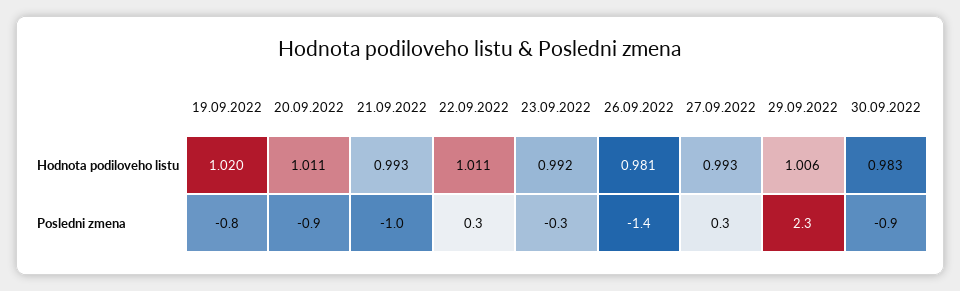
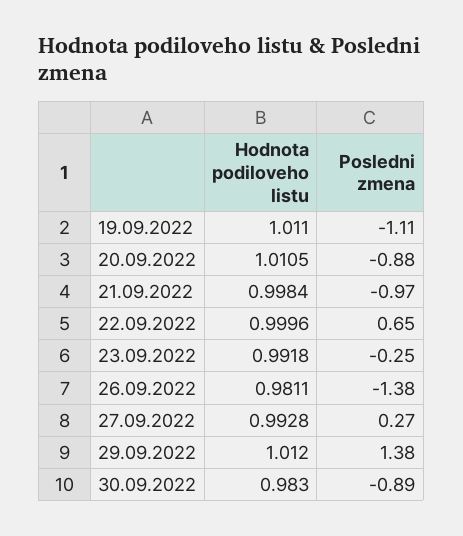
  {
    "19.09.2022": {
-     "Hodnota podiloveho listu": 1.02,
+     "Hodnota podiloveho listu": 1.011,
-     "Posledni zmena": -0.8
+     "Posledni zmena": -1.11
    },
    "20.09.2022": {
      "Hodnota podiloveho listu": 1.0105,
      "Posledni zmena": -0.88
    },
    "21.09.2022": {
-     "Hodnota podiloveho listu": 0.993,
+     "Hodnota podiloveho listu": 0.9984,
      "Posledni zmena": -0.97
    },
    "22.09.2022": {
-     "Hodnota podiloveho listu": 1.011,
+     "Hodnota podiloveho listu": 0.9996,
-     "Posledni zmena": 0.3
+     "Posledni zmena": 0.65
    },
    "23.09.2022": {
      "Hodnota podiloveho listu": 0.9918,
      "Posledni zmena": -0.25
    },
    "26.09.2022": {
      "Hodnota podiloveho listu": 0.9811,
      "Posledni zmena": -1.38
    },
    "27.09.2022": {
      "Hodnota podiloveho listu": 0.9928,
      "Posledni zmena": 0.27
    },
    "29.09.2022": {
-     "Hodnota podiloveho listu": 1.006,
+     "Hodnota podiloveho listu": 1.012,
-     "Posledni zmena": 2.3
+     "Posledni zmena": 1.38
    },
    "30.09.2022": {
      "Hodnota podiloveho listu": 0.983,
      "Posledni zmena": -0.89
    }
  }

